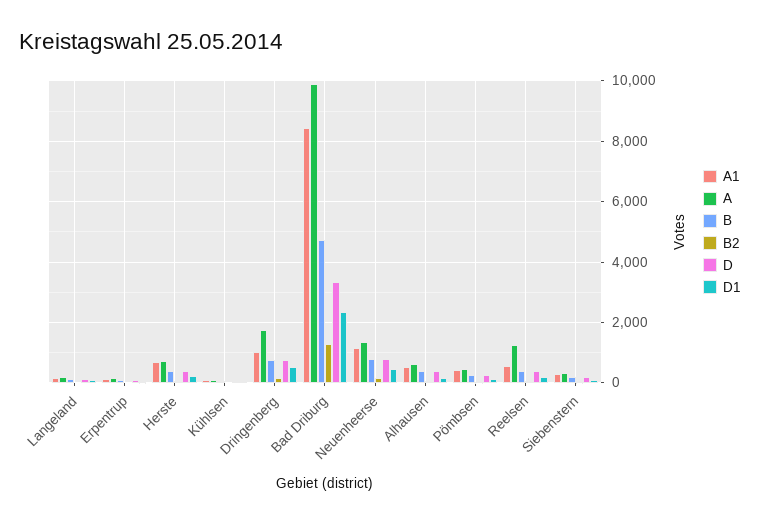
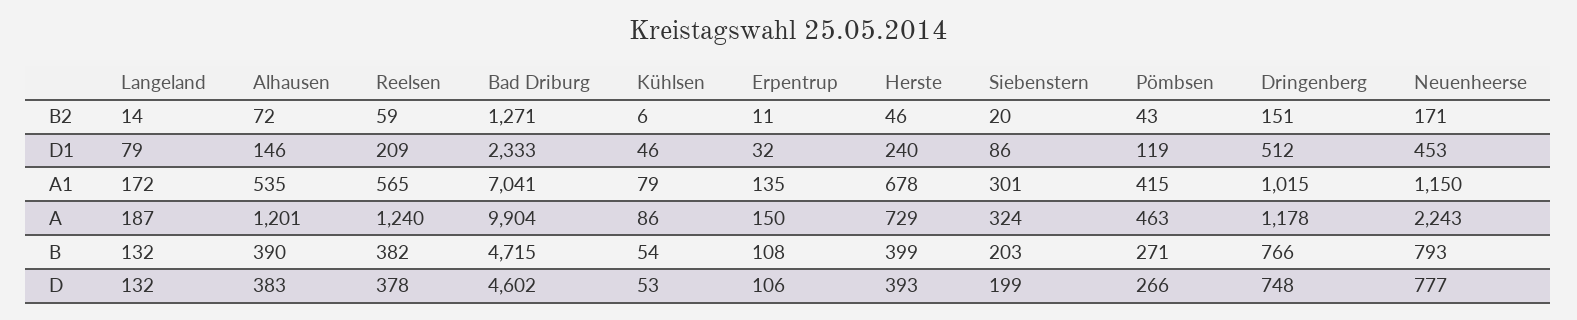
  {
    "A1": {
      "Langeland": 172,
      "Erpentrup": 135,
      "Herste": 678,
      "Kühlsen": 79,
      "Dringenberg": 1015,
-     "Bad Driburg": 8400,
+     "Bad Driburg": 7041,
      "Neuenheerse": 1150,
      "Alhausen": 535,
      "Pömbsen": 415,
      "Reelsen": 565,
      "Siebenstern": 301
    },
    "A": {
      "Langeland": 187,
      "Erpentrup": 150,
      "Herste": 729,
      "Kühlsen": 86,
-     "Dringenberg": 1800,
+     "Dringenberg": 1178,
      "Bad Driburg": 9904,
-     "Neuenheerse": 1400,
+     "Neuenheerse": 2243,
-     "Alhausen": 600,
+     "Alhausen": 1201,
      "Pömbsen": 463,
      "Reelsen": 1240,
      "Siebenstern": 324
    },
    "B": {
      "Langeland": 132,
      "Erpentrup": 108,
      "Herste": 399,
      "Kühlsen": 54,
      "Dringenberg": 766,
      "Bad Driburg": 4715,
      "Neuenheerse": 793,
      "Alhausen": 390,
      "Pömbsen": 271,
      "Reelsen": 382,
      "Siebenstern": 203
    },
    "B2": {
      "Langeland": 14,
      "Erpentrup": 11,
      "Herste": 46,
      "Kühlsen": 6,
      "Dringenberg": 151,
      "Bad Driburg": 1271,
      "Neuenheerse": 171,
      "Alhausen": 72,
      "Pömbsen": 43,
      "Reelsen": 59,
      "Siebenstern": 20
    },
    "D": {
      "Langeland": 132,
      "Erpentrup": 106,
      "Herste": 393,
      "Kühlsen": 53,
      "Dringenberg": 748,
-     "Bad Driburg": 3400,
+     "Bad Driburg": 4602,
      "Neuenheerse": 777,
      "Alhausen": 383,
      "Pömbsen": 266,
      "Reelsen": 378,
      "Siebenstern": 199
    },
    "D1": {
      "Langeland": 79,
      "Erpentrup": 32,
      "Herste": 240,
      "Kühlsen": 46,
      "Dringenberg": 512,
      "Bad Driburg": 2333,
      "Neuenheerse": 453,
      "Alhausen": 146,
      "Pömbsen": 119,
      "Reelsen": 209,
      "Siebenstern": 86
    }
  }

